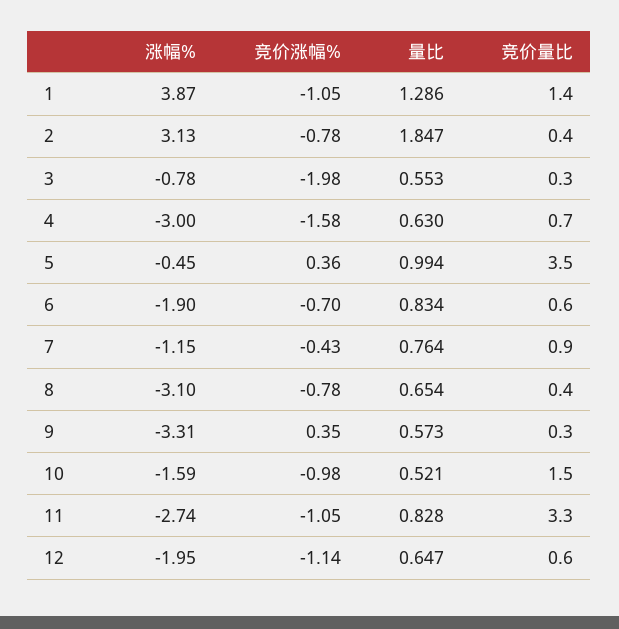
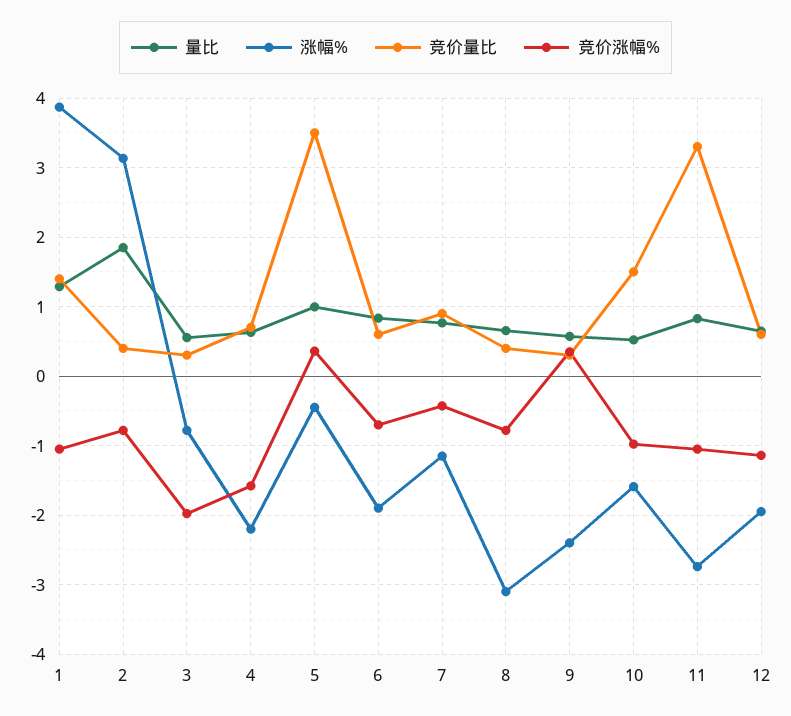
  {
    "涨幅%": {
      "1": 3.87,
      "2": 3.13,
      "3": -0.78,
-     "4": -3,
+     "4": -2.2,
      "5": -0.45,
      "6": -1.9,
      "7": -1.15,
      "8": -3.1,
-     "9": -3.31,
+     "9": -2.4,
      "10": -1.59,
      "11": -2.74,
      "12": -1.95
    },
    "竞价涨幅%": {
      "1": -1.05,
      "2": -0.78,
      "3": -1.98,
      "4": -1.58,
      "5": 0.36,
      "6": -0.7,
      "7": -0.43,
      "8": -0.78,
      "9": 0.35,
      "10": -0.98,
      "11": -1.05,
      "12": -1.14
    },
    "量比": {
      "1": 1.286,
      "2": 1.847,
      "3": 0.553,
      "4": 0.63,
      "5": 0.994,
      "6": 0.834,
      "7": 0.764,
      "8": 0.654,
      "9": 0.573,
      "10": 0.521,
      "11": 0.828,
      "12": 0.647
    },
    "竞价量比": {
      "1": 1.4,
      "2": 0.4,
      "3": 0.3,
      "4": 0.7,
      "5": 3.5,
      "6": 0.6,
      "7": 0.9,
      "8": 0.4,
      "9": 0.3,
      "10": 1.5,
      "11": 3.3,
      "12": 0.6
    }
  }

